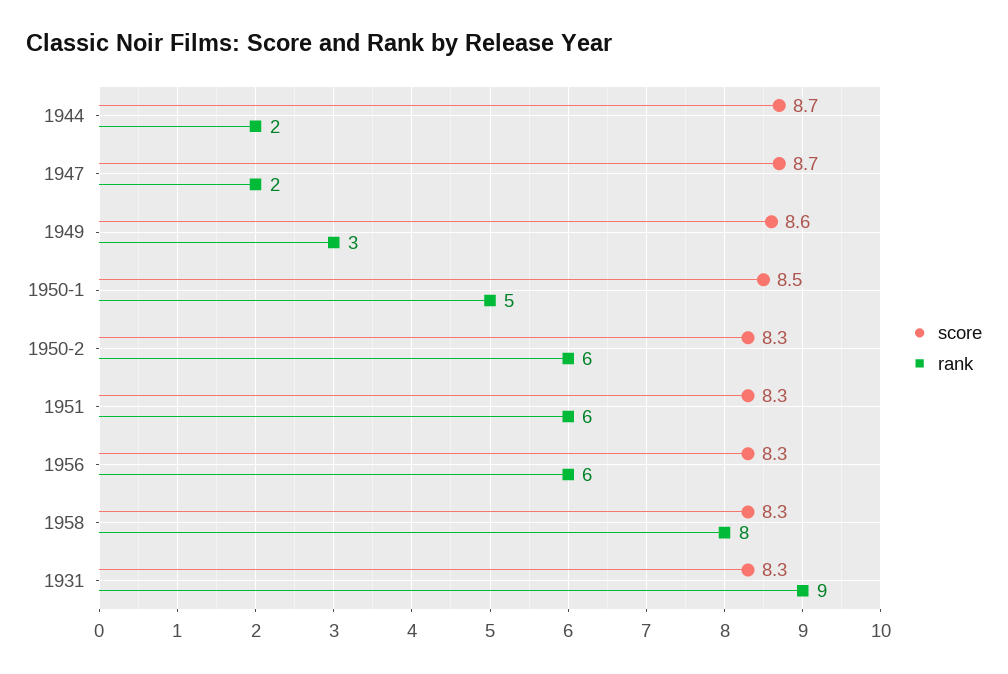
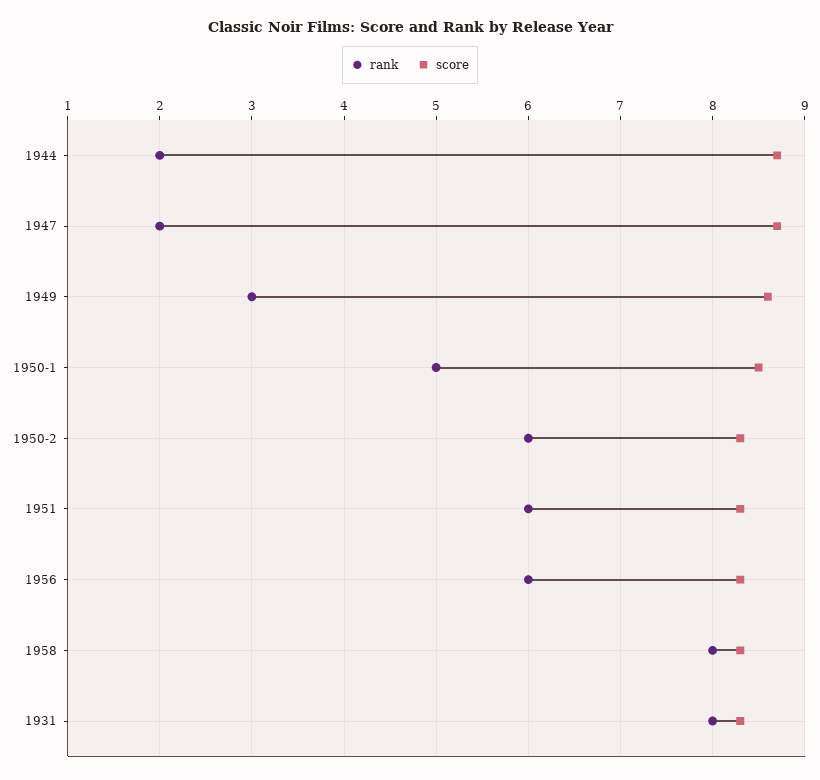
  {
    "score": {
      "1944": 8.7,
      "1947": 8.7,
      "1949": 8.6,
      "1950-1": 8.5,
      "1950-2": 8.3,
      "1951": 8.3,
      "1956": 8.3,
      "1958": 8.3,
      "1931": 8.3
    },
    "rank": {
      "1944": 2,
      "1947": 2,
      "1949": 3,
      "1950-1": 5,
      "1950-2": 6,
      "1951": 6,
      "1956": 6,
      "1958": 8,
-     "1931": 9
+     "1931": 8
    }
  }

